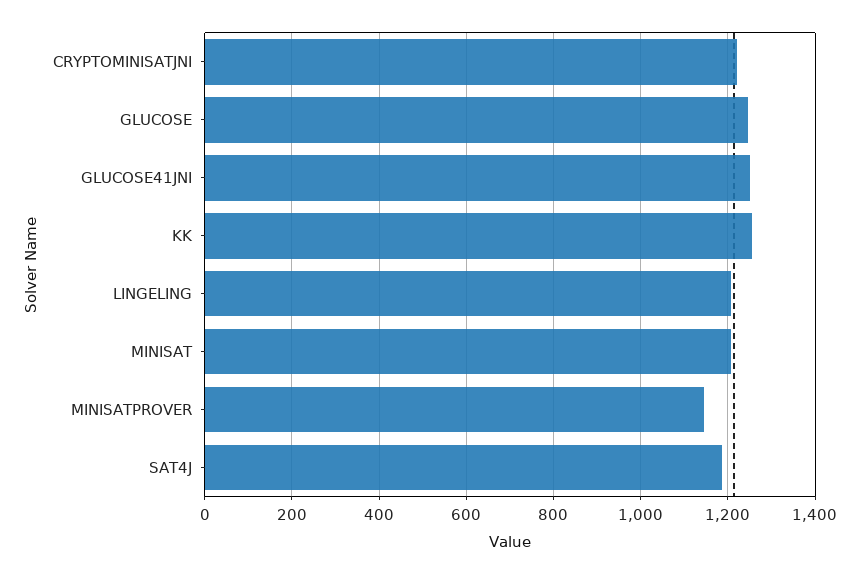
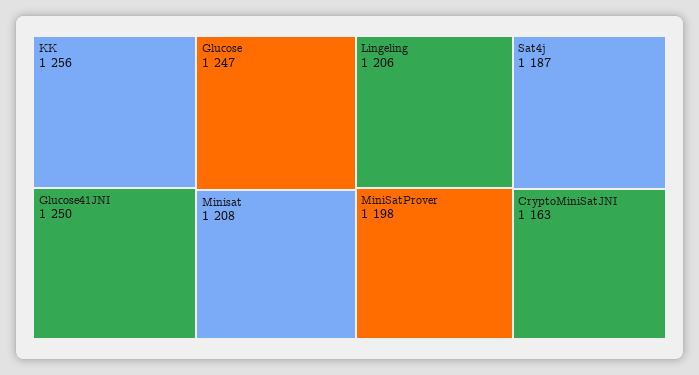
  {
-   "CRYPTOMINISATJNI": 1220,
+   "CRYPTOMINISATJNI": 1163,
    "GLUCOSE": 1247,
    "GLUCOSE41JNI": 1250,
    "KK": 1256,
    "LINGELING": 1206,
    "MINISAT": 1208,
-   "MINISATPROVER": 1140,
+   "MINISATPROVER": 1198,
    "SAT4J": 1187
  }

